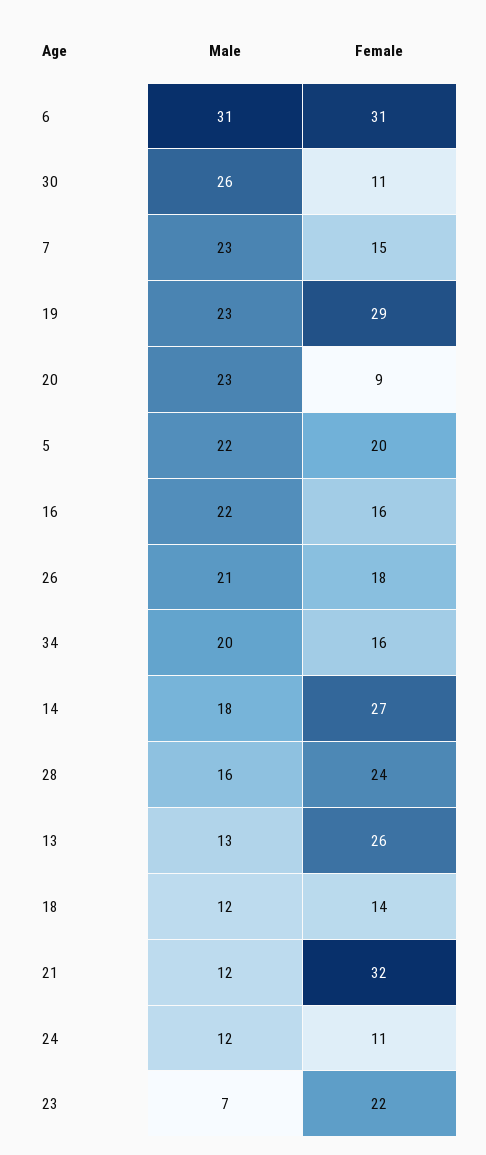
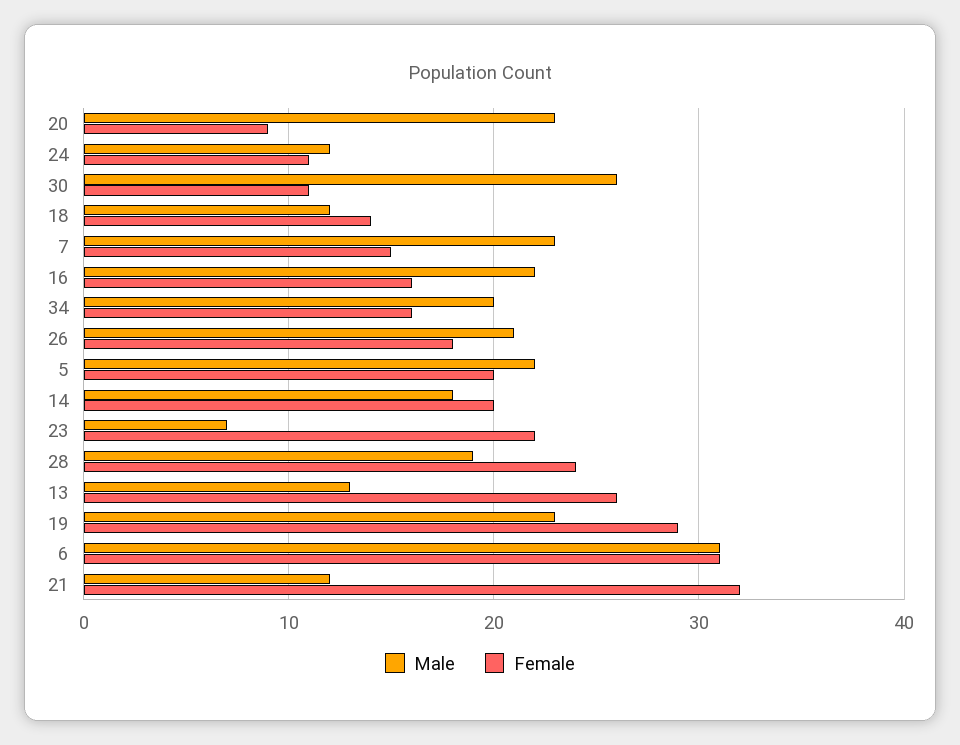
  {
    "Male": {
      "6": 31,
      "30": 26,
      "7": 23,
      "19": 23,
      "20": 23,
      "5": 22,
      "16": 22,
      "26": 21,
      "34": 20,
      "14": 18,
-     "28": 16,
+     "28": 19,
      "13": 13,
      "18": 12,
      "21": 12,
      "24": 12,
      "23": 7
    },
    "Female": {
      "6": 31,
      "30": 11,
      "7": 15,
      "19": 29,
      "20": 9,
      "5": 20,
      "16": 16,
      "26": 18,
      "34": 16,
-     "14": 27,
+     "14": 20,
      "28": 24,
      "13": 26,
      "18": 14,
      "21": 32,
      "24": 11,
      "23": 22
    }
  }

